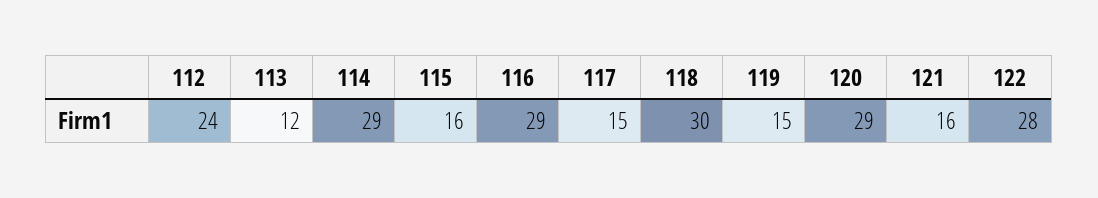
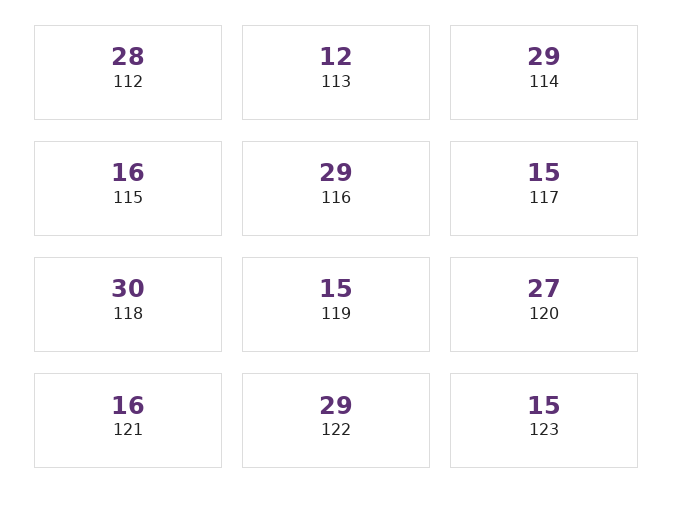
  {
-   "112": 24,
+   "112": 28,
    "113": 12,
    "114": 29,
    "115": 16,
    "116": 29,
    "117": 15,
    "118": 30,
    "119": 15,
-   "120": 29,
+   "120": 27,
    "121": 16,
-   "122": 28
+   "122": 29,
+   "123": 15
  }

